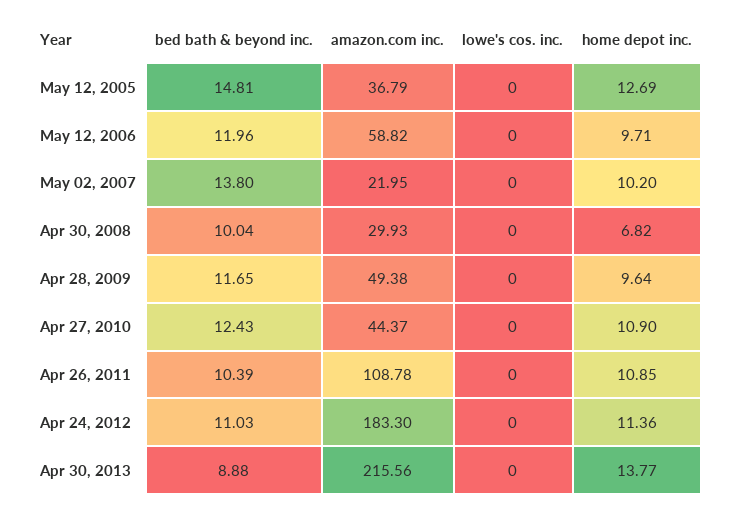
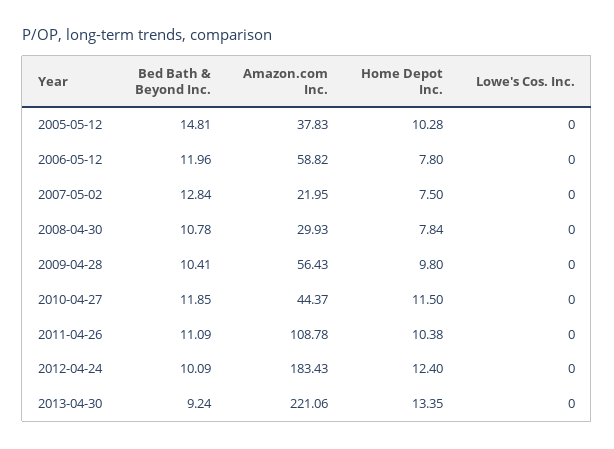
  {
    "bed bath & beyond inc.": {
      "May 12, 2005": 14.81,
      "May 12, 2006": 11.96,
-     "May 02, 2007": 13.8,
+     "May 02, 2007": 12.84,
-     "Apr 30, 2008": 10.04,
+     "Apr 30, 2008": 10.78,
-     "Apr 28, 2009": 11.65,
+     "Apr 28, 2009": 10.41,
-     "Apr 27, 2010": 12.43,
+     "Apr 27, 2010": 11.85,
-     "Apr 26, 2011": 10.39,
+     "Apr 26, 2011": 11.09,
-     "Apr 24, 2012": 11.03,
+     "Apr 24, 2012": 10.09,
-     "Apr 30, 2013": 8.88
+     "Apr 30, 2013": 9.24
    },
    "amazon.com inc.": {
-     "May 12, 2005": 36.79,
+     "May 12, 2005": 37.83,
      "May 12, 2006": 58.82,
      "May 02, 2007": 21.95,
      "Apr 30, 2008": 29.93,
-     "Apr 28, 2009": 49.38,
+     "Apr 28, 2009": 56.43,
      "Apr 27, 2010": 44.37,
      "Apr 26, 2011": 108.78,
-     "Apr 24, 2012": 183.3,
+     "Apr 24, 2012": 183.43,
-     "Apr 30, 2013": 215.56
+     "Apr 30, 2013": 221.06
    },
    "lowe's cos. inc.": {
      "May 12, 2005": 0,
      "May 12, 2006": 0,
      "May 02, 2007": 0,
      "Apr 30, 2008": 0,
      "Apr 28, 2009": 0,
      "Apr 27, 2010": 0,
      "Apr 26, 2011": 0,
      "Apr 24, 2012": 0,
      "Apr 30, 2013": 0
    },
    "home depot inc.": {
-     "May 12, 2005": 12.69,
+     "May 12, 2005": 10.28,
-     "May 12, 2006": 9.71,
+     "May 12, 2006": 7.8,
-     "May 02, 2007": 10.2,
+     "May 02, 2007": 7.5,
-     "Apr 30, 2008": 6.82,
+     "Apr 30, 2008": 7.84,
-     "Apr 28, 2009": 9.64,
+     "Apr 28, 2009": 9.8,
-     "Apr 27, 2010": 10.9,
+     "Apr 27, 2010": 11.5,
-     "Apr 26, 2011": 10.85,
+     "Apr 26, 2011": 10.38,
-     "Apr 24, 2012": 11.36,
+     "Apr 24, 2012": 12.4,
-     "Apr 30, 2013": 13.77
+     "Apr 30, 2013": 13.35
    }
  }

